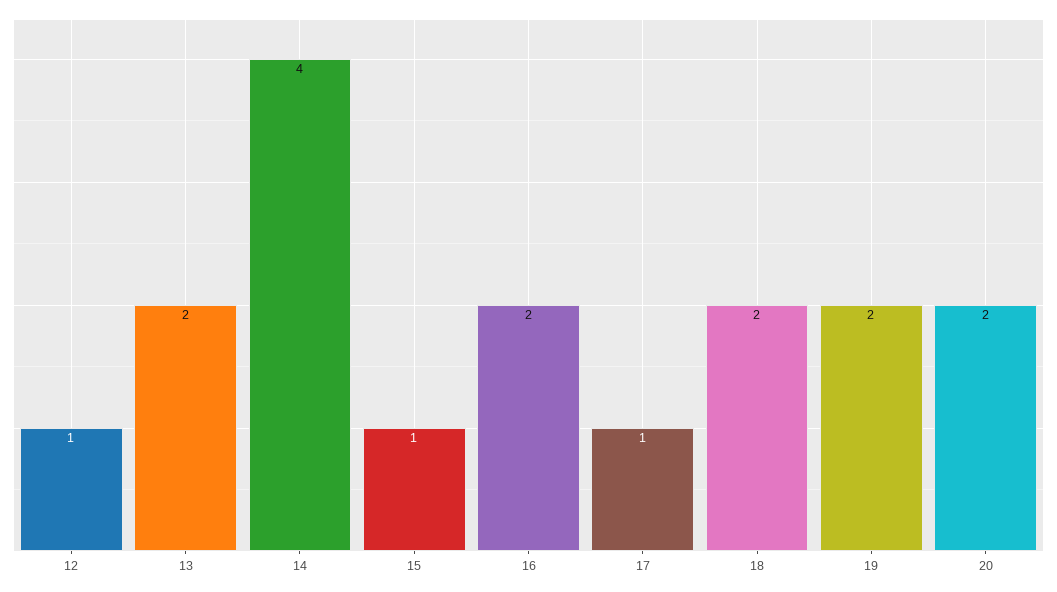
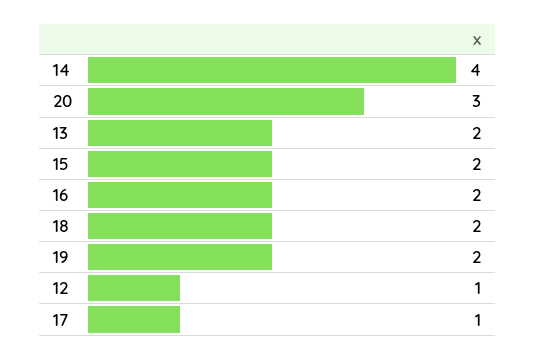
  {
    "12": 1,
    "13": 2,
    "14": 4,
-   "15": 1,
+   "15": 2,
    "16": 2,
    "17": 1,
    "18": 2,
    "19": 2,
-   "20": 2
+   "20": 3
  }

